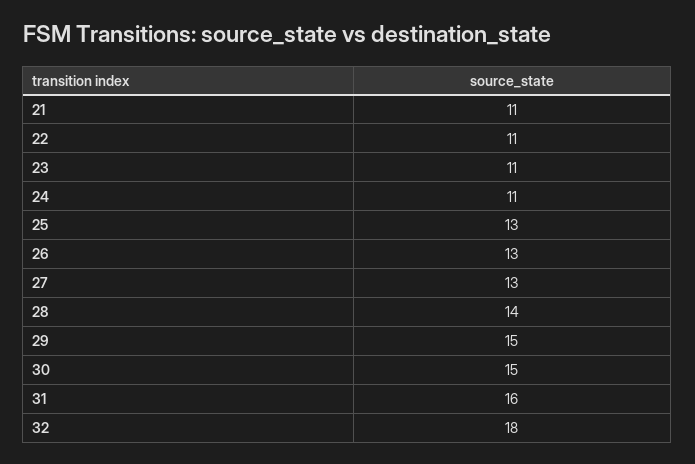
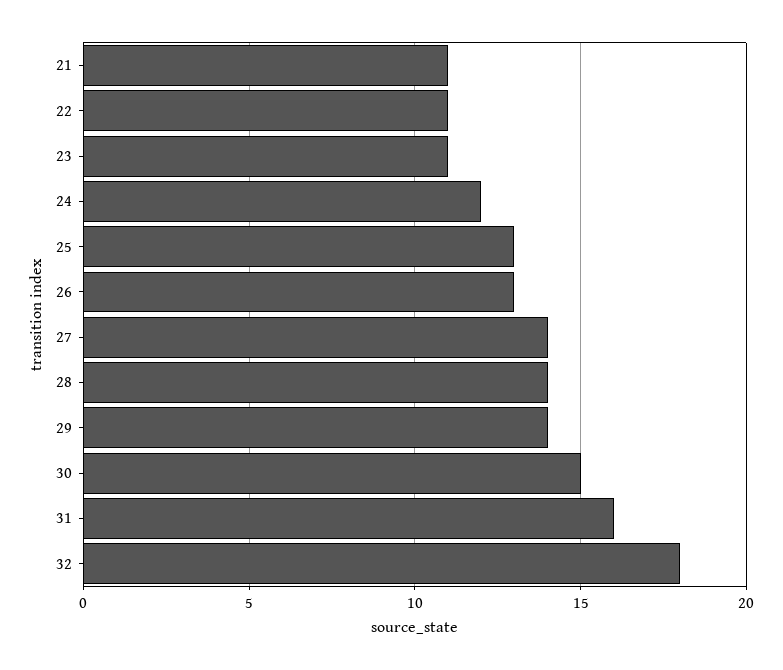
  {
    "21": 11,
    "22": 11,
    "23": 11,
-   "24": 11,
+   "24": 12,
    "25": 13,
    "26": 13,
-   "27": 13,
+   "27": 14,
    "28": 14,
-   "29": 15,
+   "29": 14,
    "30": 15,
    "31": 16,
    "32": 18
  }

